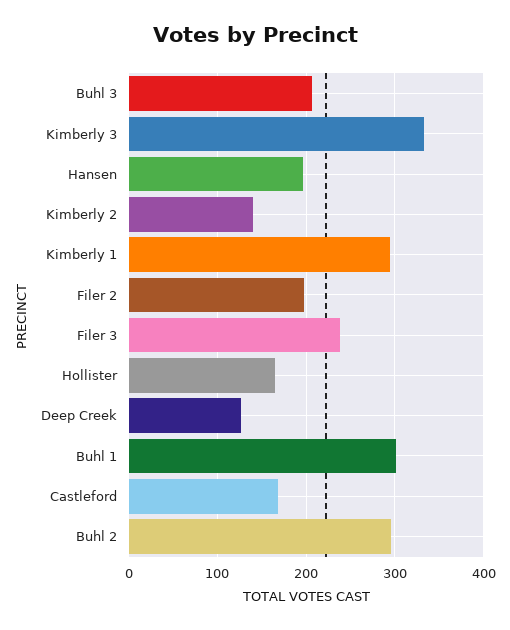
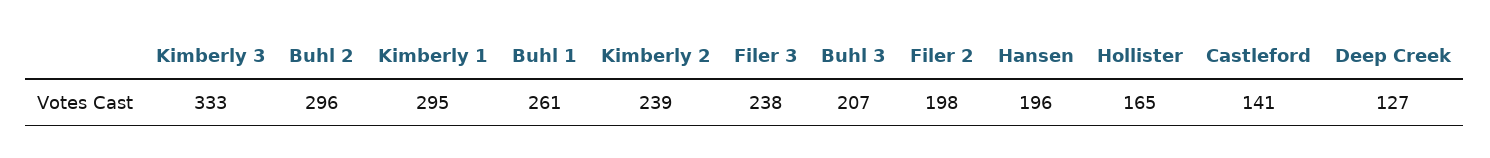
  {
    "Buhl 3": 207,
    "Kimberly 3": 333,
    "Hansen": 196,
-   "Kimberly 2": 140,
+   "Kimberly 2": 239,
    "Kimberly 1": 295,
    "Filer 2": 198,
    "Filer 3": 238,
    "Hollister": 165,
    "Deep Creek": 127,
-   "Buhl 1": 300,
+   "Buhl 1": 261,
-   "Castleford": 170,
+   "Castleford": 141,
    "Buhl 2": 296
  }

